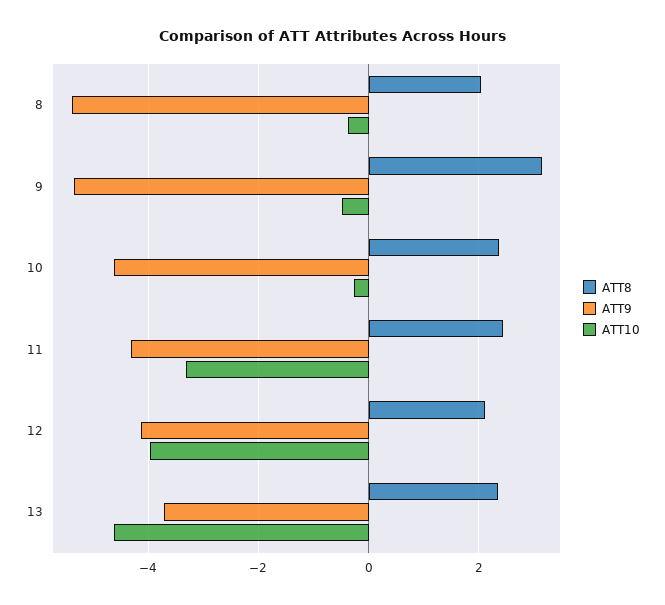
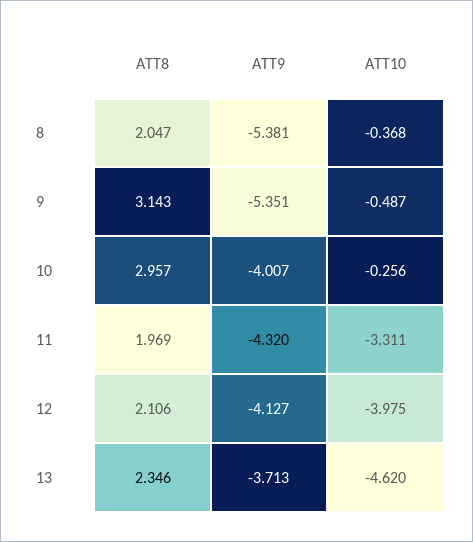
  {
    "ATT8": {
      "8": 2.047,
      "9": 3.143,
-     "10": 2.4,
+     "10": 2.957,
-     "11": 2.4,
+     "11": 1.969,
      "12": 2.106,
      "13": 2.346
    },
    "ATT9": {
      "8": -5.381,
      "9": -5.351,
-     "10": -4.6,
+     "10": -4.007,
      "11": -4.32,
      "12": -4.127,
      "13": -3.713
    },
    "ATT10": {
      "8": -0.368,
      "9": -0.487,
      "10": -0.256,
      "11": -3.311,
      "12": -3.975,
      "13": -4.62
    }
  }

